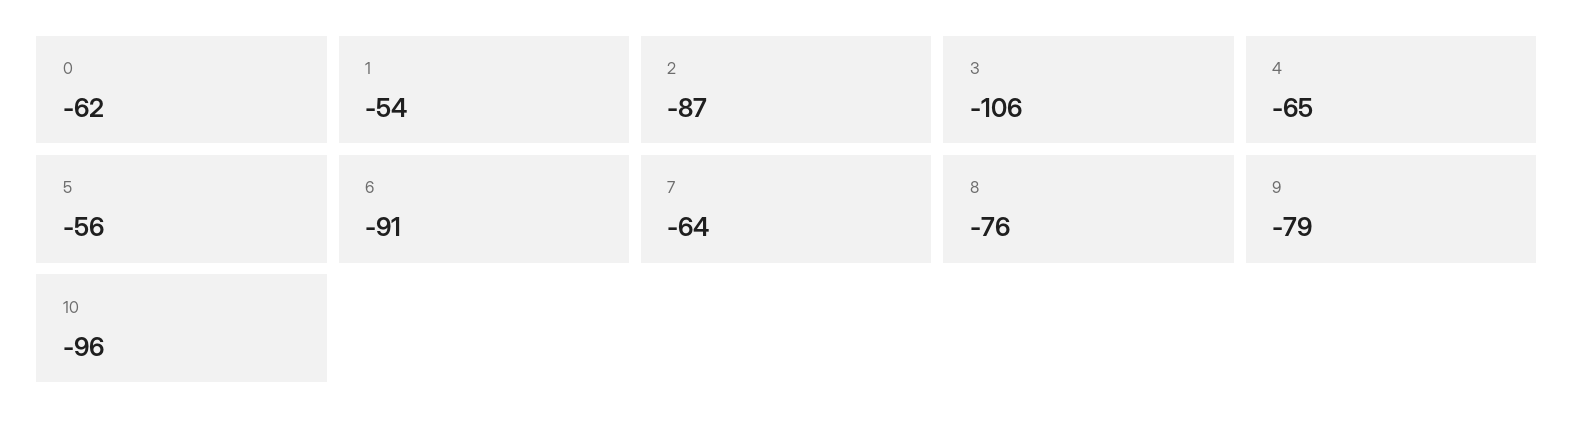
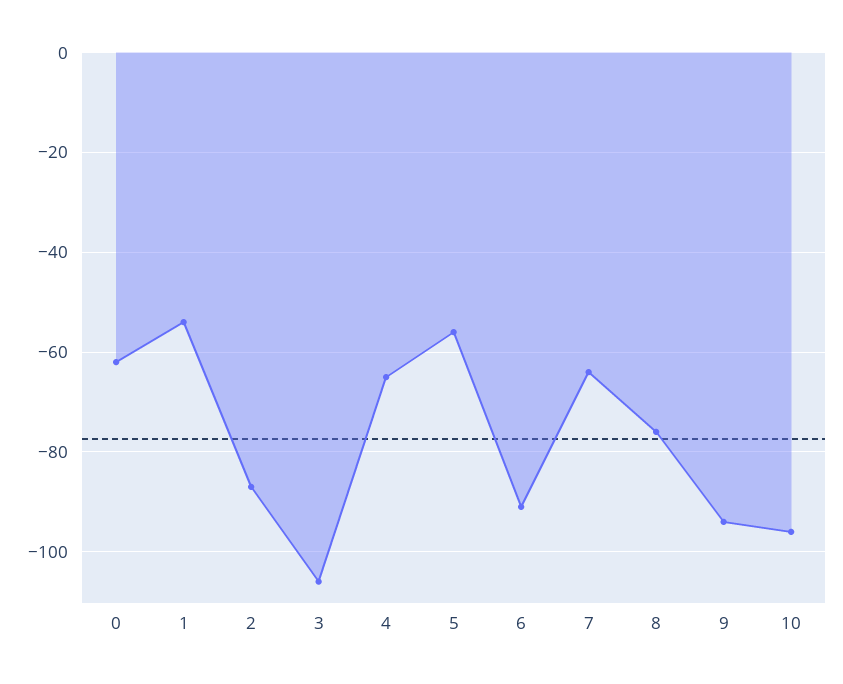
  {
    "0": -62,
    "1": -54,
    "2": -87,
    "3": -106,
    "4": -65,
    "5": -56,
    "6": -91,
    "7": -64,
    "8": -76,
-   "9": -79,
+   "9": -95,
    "10": -96
  }

